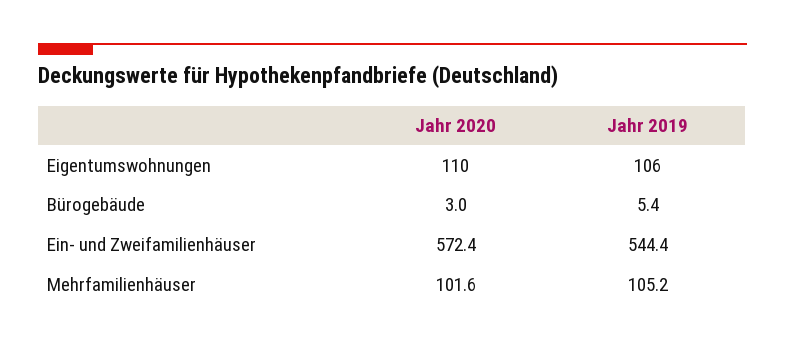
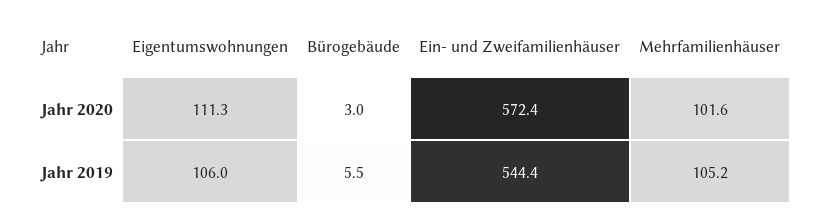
  {
    "Jahr 2020": {
-     "Eigentumswohnungen": 110,
+     "Eigentumswohnungen": 111.3,
      "Bürogebäude": 3,
      "Ein- und Zweifamilienhäuser": 572.4,
      "Mehrfamilienhäuser": 101.6
    },
    "Jahr 2019": {
      "Eigentumswohnungen": 106,
-     "Bürogebäude": 5.4,
+     "Bürogebäude": 5.5,
      "Ein- und Zweifamilienhäuser": 544.4,
      "Mehrfamilienhäuser": 105.2
    }
  }

